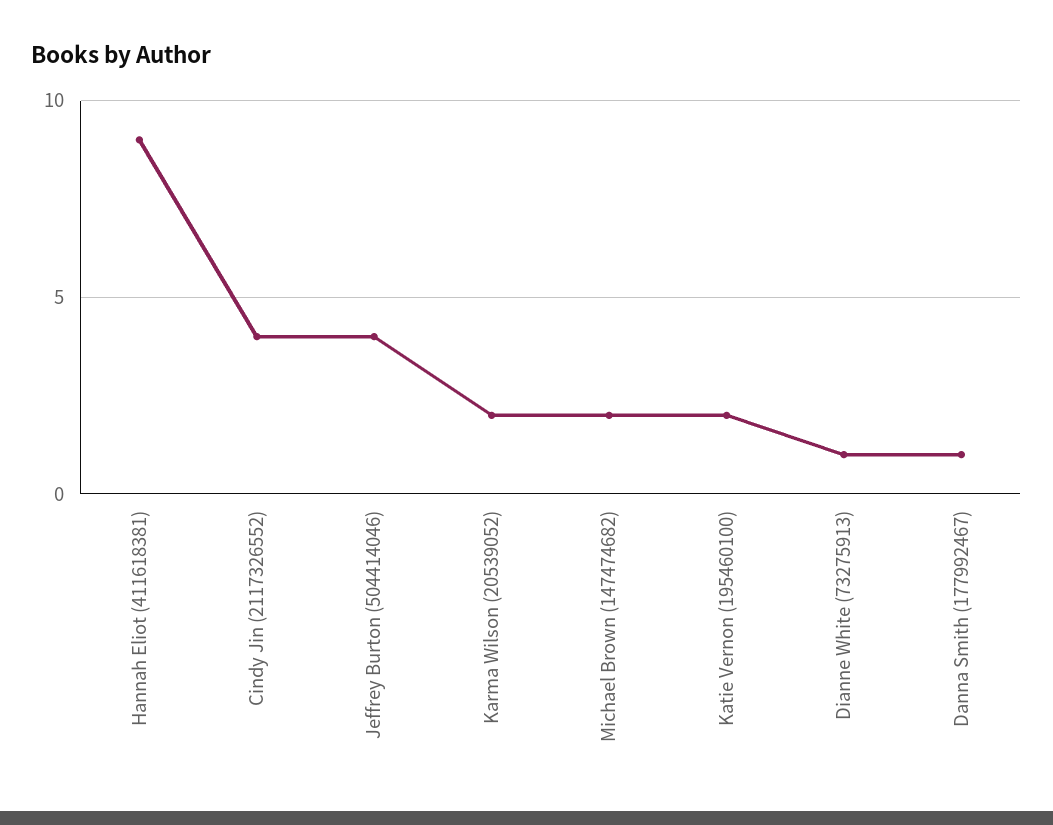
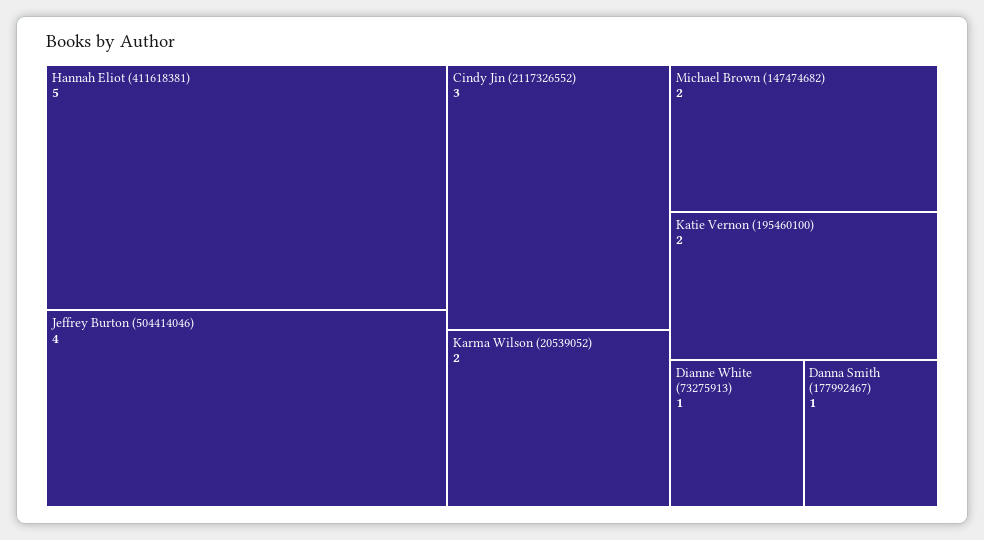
  {
-   "Hannah Eliot (411618381)": 9,
+   "Hannah Eliot (411618381)": 5,
-   "Cindy Jin (2117326552)": 4,
+   "Cindy Jin (2117326552)": 3,
    "Jeffrey Burton (504414046)": 4,
    "Karma Wilson (20539052)": 2,
    "Michael Brown (147474682)": 2,
    "Katie Vernon (195460100)": 2,
    "Dianne White (73275913)": 1,
    "Danna Smith (177992467)": 1
  }

